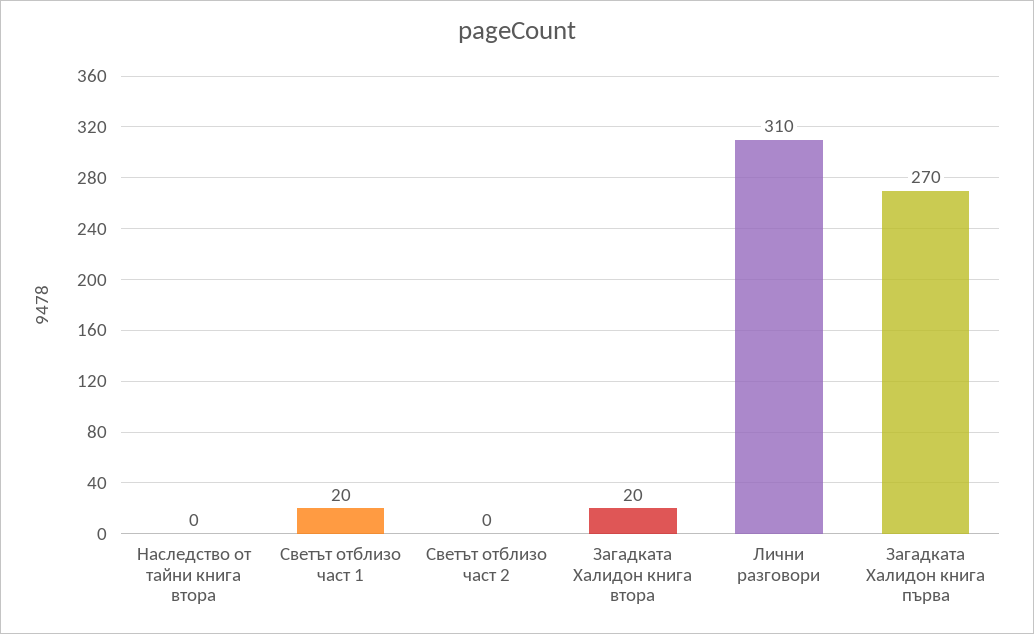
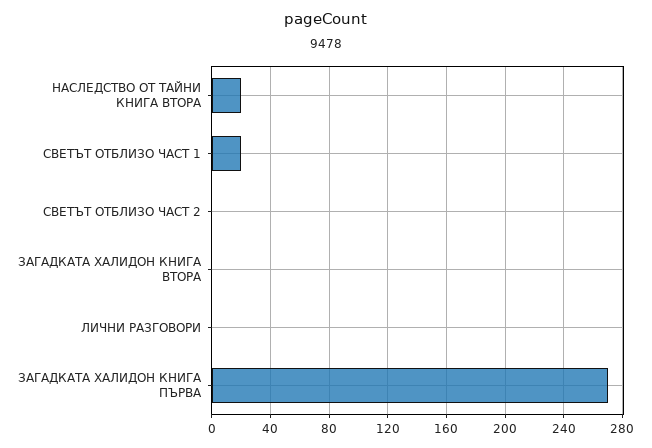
  {
-   "Наследство от тайни книга втора": 0,
+   "Наследство от тайни книга втора": 20,
    "Светът отблизо част 1": 20,
    "Светът отблизо част 2": 0,
-   "Загадката Халидон книга втора": 20,
+   "Загадката Халидон книга втора": 0,
-   "Лични разговори": 310,
+   "Лични разговори": 0,
    "Загадката Халидон книга първа": 270
  }

